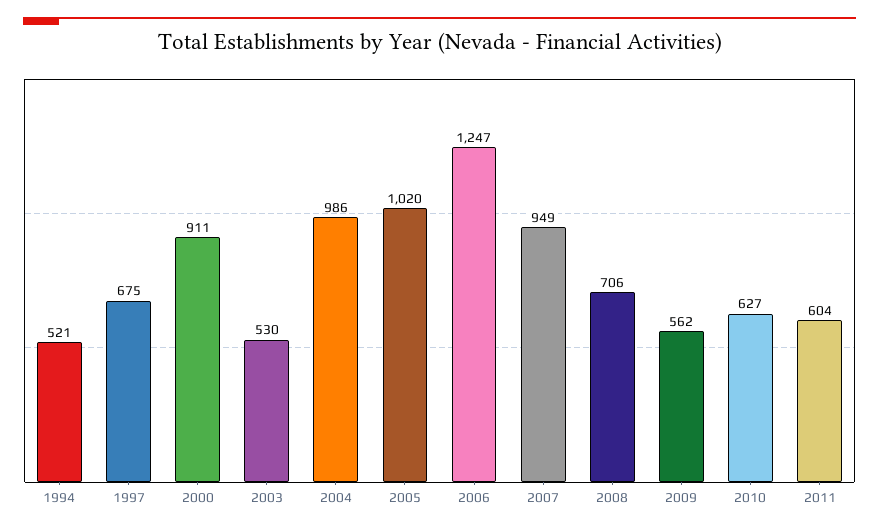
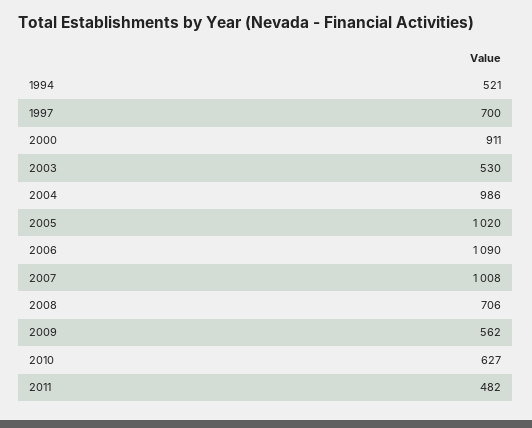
  {
    "1994": 521,
-   "1997": 675,
+   "1997": 700,
    "2000": 911,
    "2003": 530,
    "2004": 986,
    "2005": 1020,
-   "2006": 1247,
+   "2006": 1090,
-   "2007": 949,
+   "2007": 1008,
    "2008": 706,
    "2009": 562,
    "2010": 627,
-   "2011": 604
+   "2011": 482
  }

